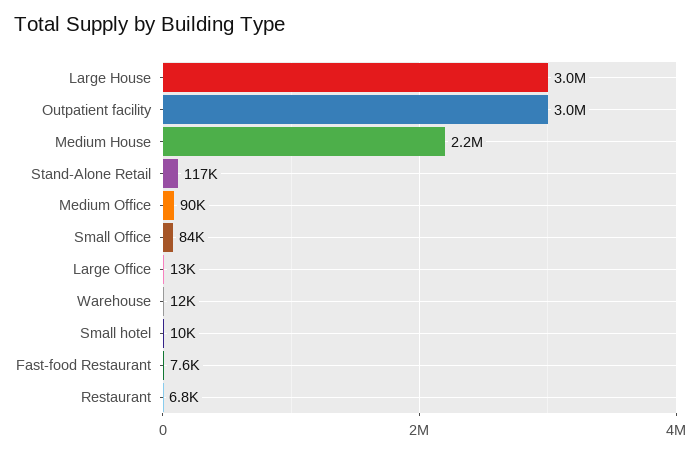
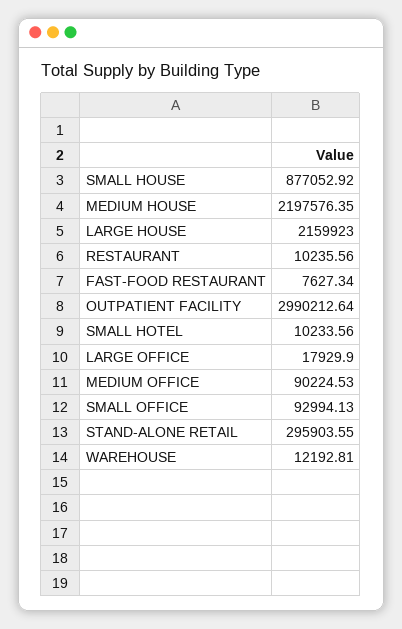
  {
-   "Large House": 3000000,
+   "Large House": 2159923,
    "Outpatient facility": 2990212.64,
    "Medium House": 2197576.35,
-   "Stand-Alone Retail": 117000,
+   "Stand-Alone Retail": 295903.55,
    "Medium Office": 90224.53,
-   "Small Office": 84000,
+   "Small Office": 92994.13,
-   "Large Office": 13000,
+   "Large Office": 17929.9,
    "Warehouse": 12192.81,
    "Small hotel": 10233.56,
    "Fast-food Restaurant": 7627.34,
-   "Restaurant": 6800
+   "Restaurant": 10235.56,
+   "SMALL HOUSE": 877052.92
  }

